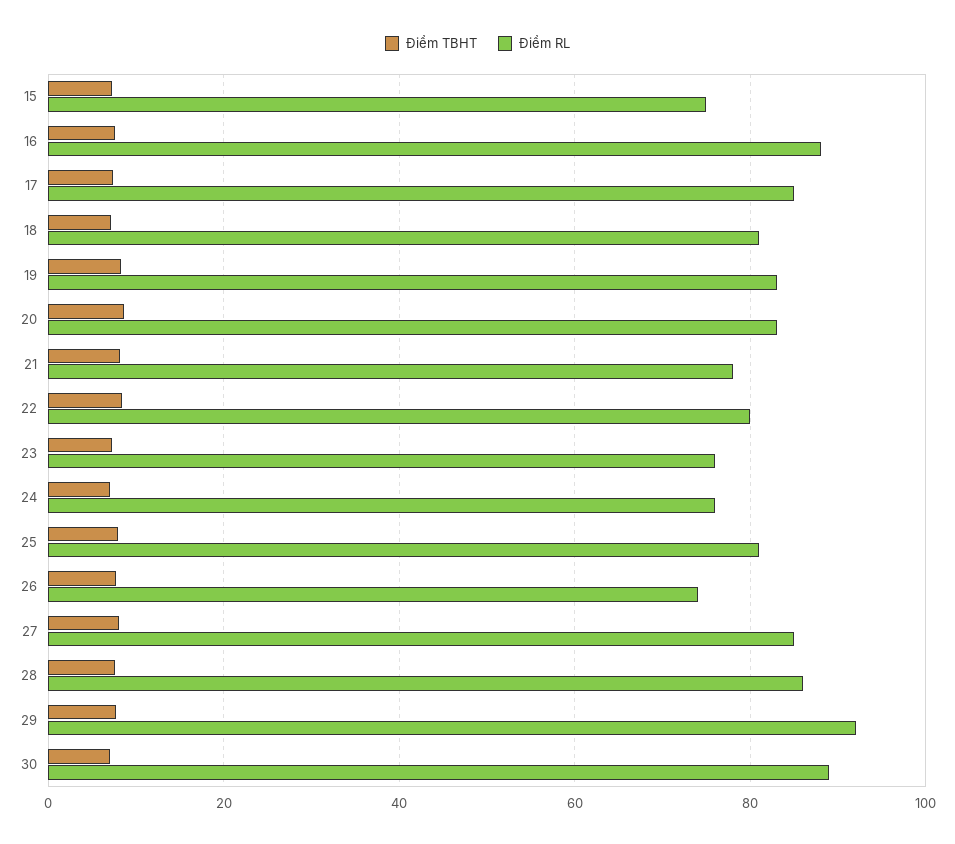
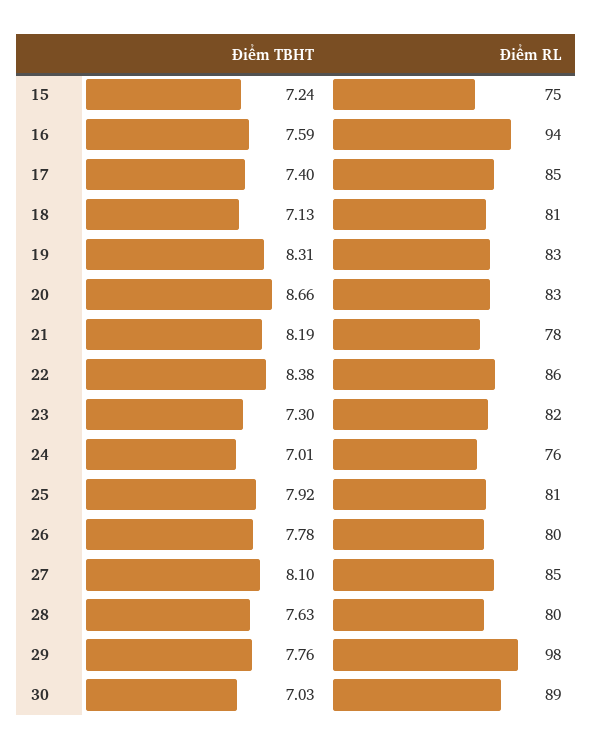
  {
    "Điểm TBHT": {
      "15": 7.24,
      "16": 7.59,
      "17": 7.4,
      "18": 7.13,
      "19": 8.31,
      "20": 8.66,
      "21": 8.19,
      "22": 8.38,
      "23": 7.3,
      "24": 7.01,
      "25": 7.92,
      "26": 7.78,
      "27": 8.1,
      "28": 7.63,
      "29": 7.76,
      "30": 7.03
    },
    "Điểm RL": {
      "15": 75,
-     "16": 88,
+     "16": 94,
      "17": 85,
      "18": 81,
      "19": 83,
      "20": 83,
      "21": 78,
-     "22": 80,
+     "22": 86,
-     "23": 76,
+     "23": 82,
      "24": 76,
      "25": 81,
-     "26": 74,
+     "26": 80,
      "27": 85,
-     "28": 86,
+     "28": 80,
-     "29": 92,
+     "29": 98,
      "30": 89
    }
  }

